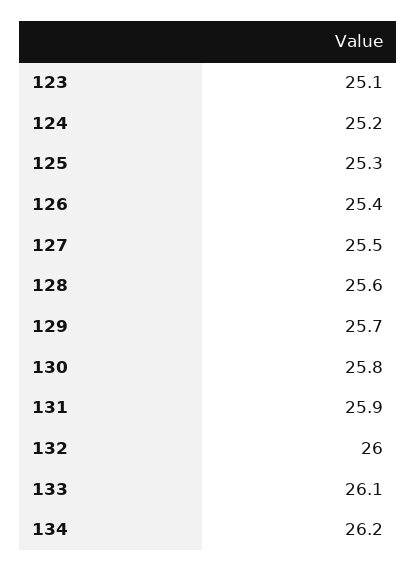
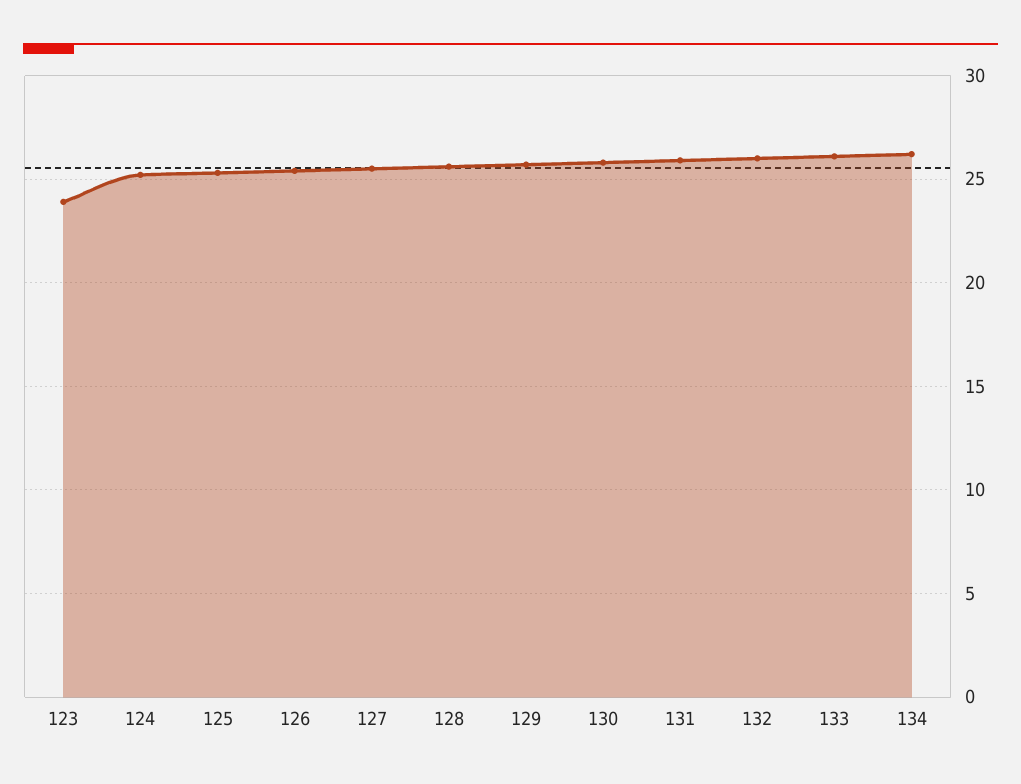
  {
-   "123": 25.1,
+   "123": 24,
    "124": 25.2,
    "125": 25.3,
    "126": 25.4,
    "127": 25.5,
    "128": 25.6,
    "129": 25.7,
    "130": 25.8,
    "131": 25.9,
    "132": 26,
    "133": 26.1,
    "134": 26.2
  }

